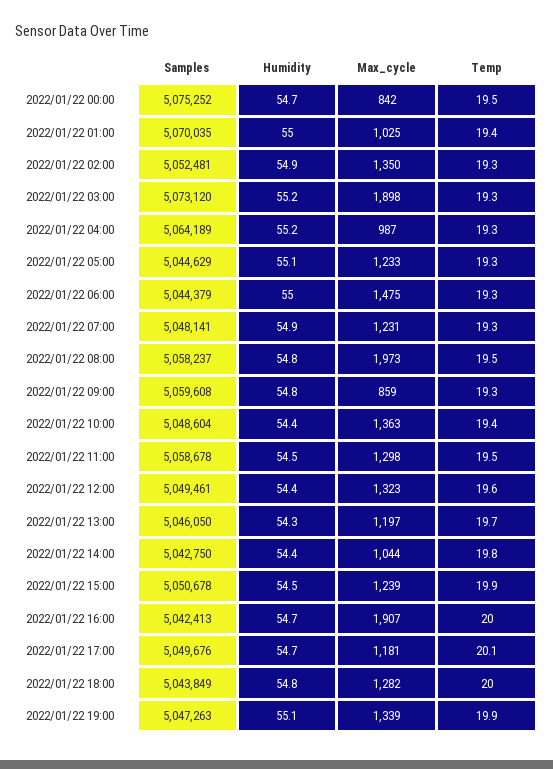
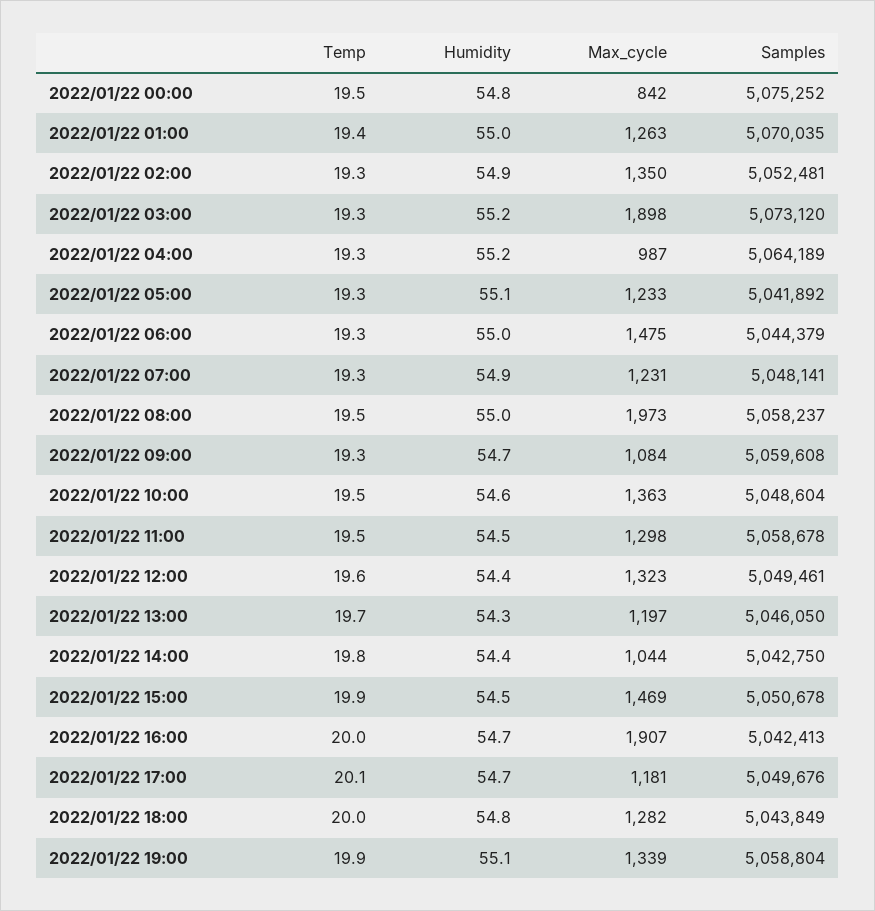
  {
    "Samples": {
      "2022/01/22 00:00": 5075252,
      "2022/01/22 01:00": 5070035,
      "2022/01/22 02:00": 5052481,
      "2022/01/22 03:00": 5073120,
      "2022/01/22 04:00": 5064189,
-     "2022/01/22 05:00": 5044629,
+     "2022/01/22 05:00": 5041892,
      "2022/01/22 06:00": 5044379,
      "2022/01/22 07:00": 5048141,
      "2022/01/22 08:00": 5058237,
      "2022/01/22 09:00": 5059608,
      "2022/01/22 10:00": 5048604,
      "2022/01/22 11:00": 5058678,
      "2022/01/22 12:00": 5049461,
      "2022/01/22 13:00": 5046050,
      "2022/01/22 14:00": 5042750,
      "2022/01/22 15:00": 5050678,
      "2022/01/22 16:00": 5042413,
      "2022/01/22 17:00": 5049676,
      "2022/01/22 18:00": 5043849,
-     "2022/01/22 19:00": 5047263
+     "2022/01/22 19:00": 5058804
    },
    "Humidity": {
-     "2022/01/22 00:00": 54.7,
+     "2022/01/22 00:00": 54.8,
      "2022/01/22 01:00": 55,
      "2022/01/22 02:00": 54.9,
      "2022/01/22 03:00": 55.2,
      "2022/01/22 04:00": 55.2,
      "2022/01/22 05:00": 55.1,
      "2022/01/22 06:00": 55,
      "2022/01/22 07:00": 54.9,
-     "2022/01/22 08:00": 54.8,
+     "2022/01/22 08:00": 55,
-     "2022/01/22 09:00": 54.8,
+     "2022/01/22 09:00": 54.7,
-     "2022/01/22 10:00": 54.4,
+     "2022/01/22 10:00": 54.6,
      "2022/01/22 11:00": 54.5,
      "2022/01/22 12:00": 54.4,
      "2022/01/22 13:00": 54.3,
      "2022/01/22 14:00": 54.4,
      "2022/01/22 15:00": 54.5,
      "2022/01/22 16:00": 54.7,
      "2022/01/22 17:00": 54.7,
      "2022/01/22 18:00": 54.8,
      "2022/01/22 19:00": 55.1
    },
    "Max_cycle": {
      "2022/01/22 00:00": 842,
-     "2022/01/22 01:00": 1025,
+     "2022/01/22 01:00": 1263,
      "2022/01/22 02:00": 1350,
      "2022/01/22 03:00": 1898,
      "2022/01/22 04:00": 987,
      "2022/01/22 05:00": 1233,
      "2022/01/22 06:00": 1475,
      "2022/01/22 07:00": 1231,
      "2022/01/22 08:00": 1973,
-     "2022/01/22 09:00": 859,
+     "2022/01/22 09:00": 1084,
      "2022/01/22 10:00": 1363,
      "2022/01/22 11:00": 1298,
      "2022/01/22 12:00": 1323,
      "2022/01/22 13:00": 1197,
      "2022/01/22 14:00": 1044,
-     "2022/01/22 15:00": 1239,
+     "2022/01/22 15:00": 1469,
      "2022/01/22 16:00": 1907,
      "2022/01/22 17:00": 1181,
      "2022/01/22 18:00": 1282,
      "2022/01/22 19:00": 1339
    },
    "Temp": {
      "2022/01/22 00:00": 19.5,
      "2022/01/22 01:00": 19.4,
      "2022/01/22 02:00": 19.3,
      "2022/01/22 03:00": 19.3,
      "2022/01/22 04:00": 19.3,
      "2022/01/22 05:00": 19.3,
      "2022/01/22 06:00": 19.3,
      "2022/01/22 07:00": 19.3,
      "2022/01/22 08:00": 19.5,
      "2022/01/22 09:00": 19.3,
-     "2022/01/22 10:00": 19.4,
+     "2022/01/22 10:00": 19.5,
      "2022/01/22 11:00": 19.5,
      "2022/01/22 12:00": 19.6,
      "2022/01/22 13:00": 19.7,
      "2022/01/22 14:00": 19.8,
      "2022/01/22 15:00": 19.9,
      "2022/01/22 16:00": 20,
      "2022/01/22 17:00": 20.1,
      "2022/01/22 18:00": 20,
      "2022/01/22 19:00": 19.9
    }
  }

